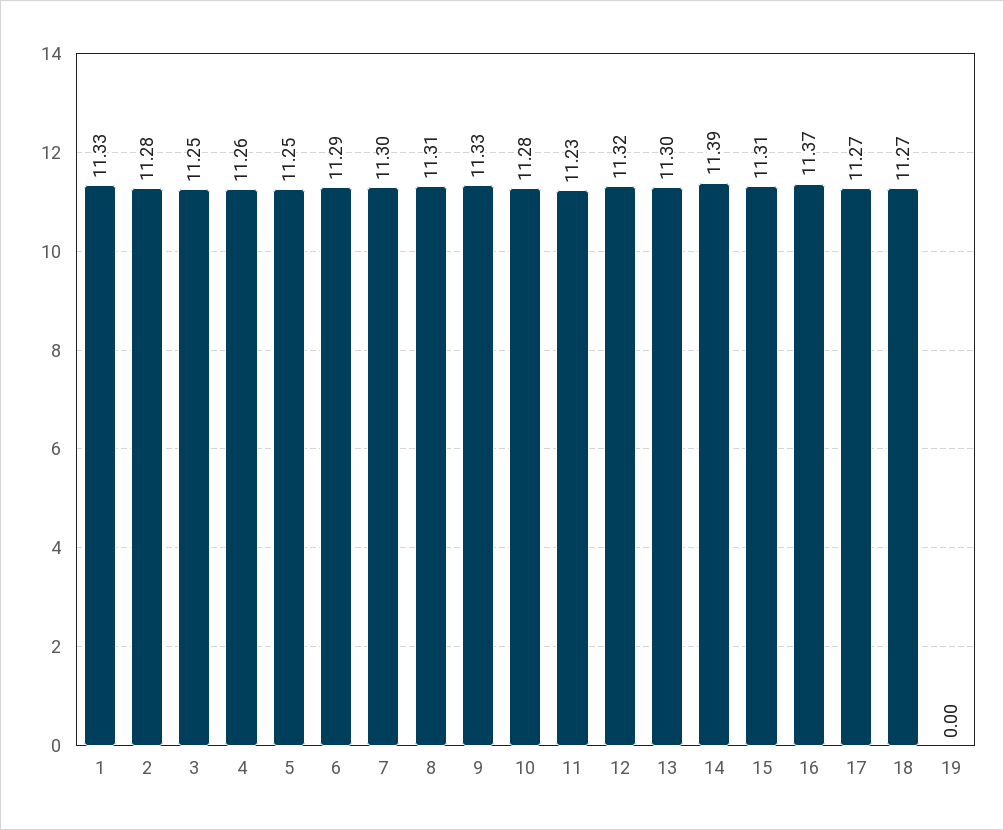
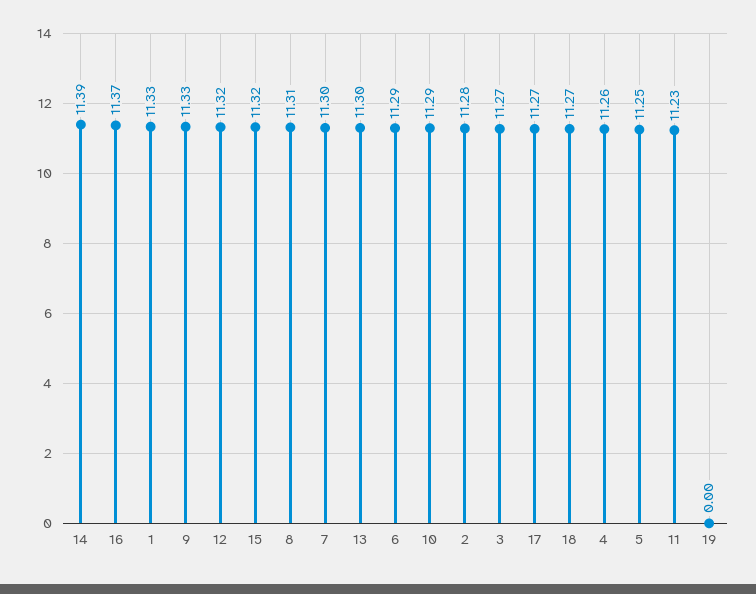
  {
    "1": 11.33,
    "2": 11.28,
-   "3": 11.25,
+   "3": 11.27,
    "4": 11.26,
    "5": 11.25,
    "6": 11.29,
    "7": 11.3,
    "8": 11.31,
    "9": 11.33,
-   "10": 11.28,
+   "10": 11.29,
    "11": 11.23,
    "12": 11.32,
    "13": 11.3,
    "14": 11.39,
-   "15": 11.31,
+   "15": 11.32,
    "16": 11.37,
    "17": 11.27,
    "18": 11.27,
    "19": 0
  }

